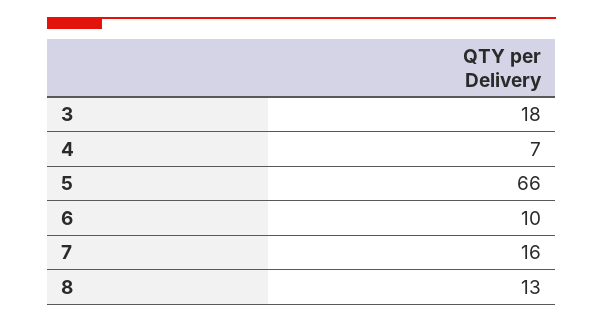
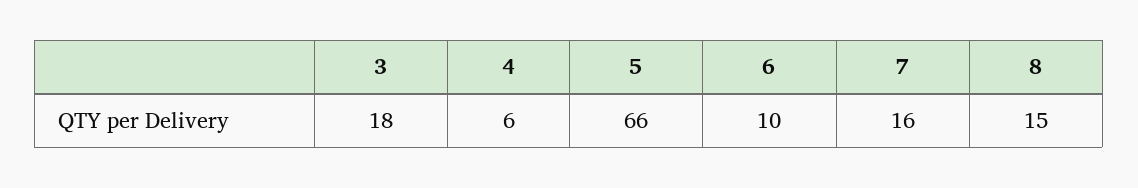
  {
    "3": 18,
-   "4": 7,
+   "4": 6,
    "5": 66,
    "6": 10,
    "7": 16,
-   "8": 13
+   "8": 15
  }

